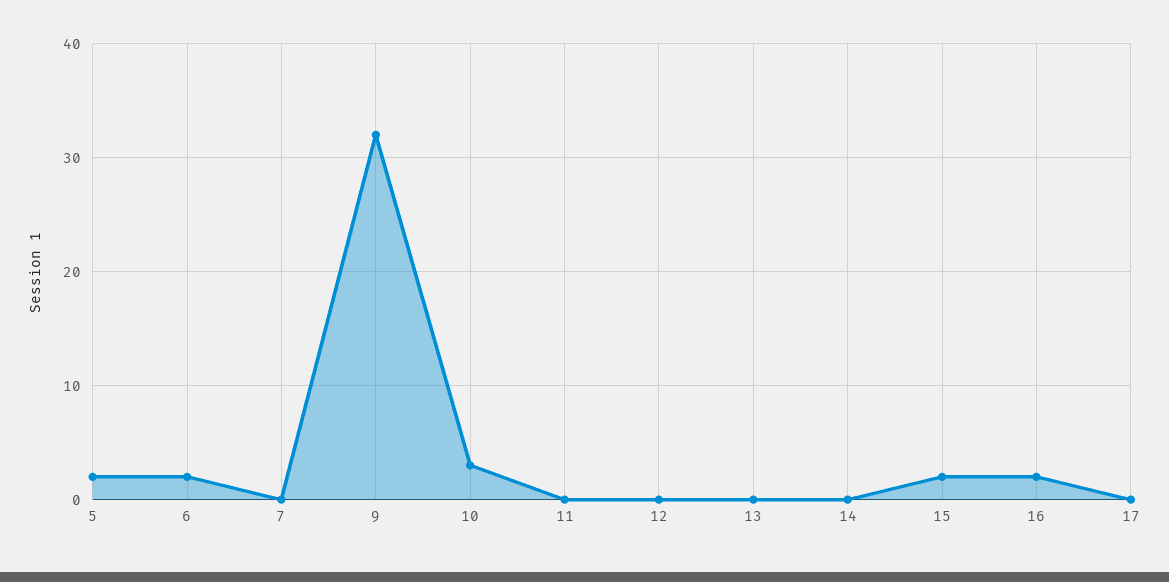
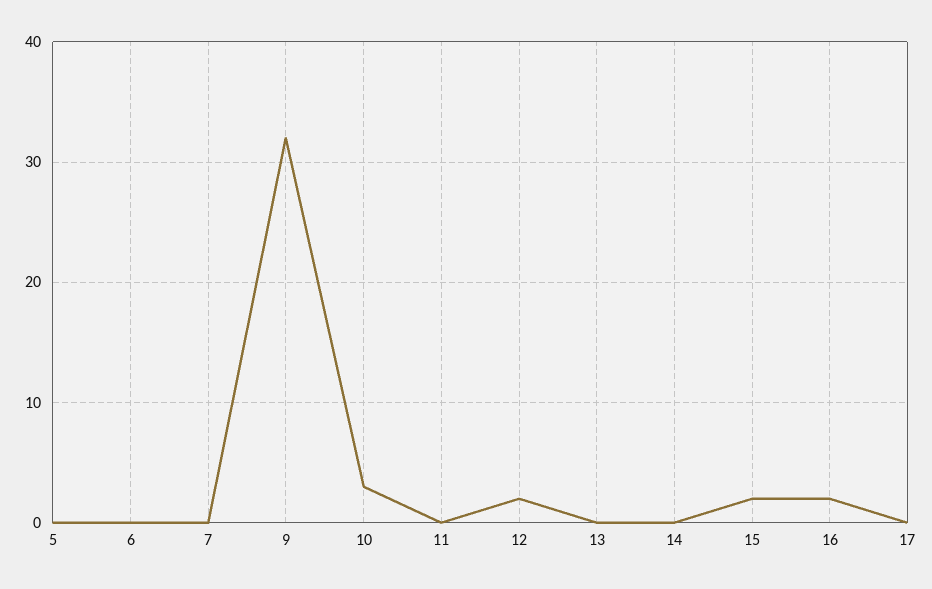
  {
-   "5": 2,
+   "5": 0,
-   "6": 2,
+   "6": 0,
    "7": 0,
    "9": 32,
    "10": 3,
    "11": 0,
-   "12": 0,
+   "12": 2,
    "13": 0,
    "14": 0,
    "15": 2,
    "16": 2,
    "17": 0
  }

